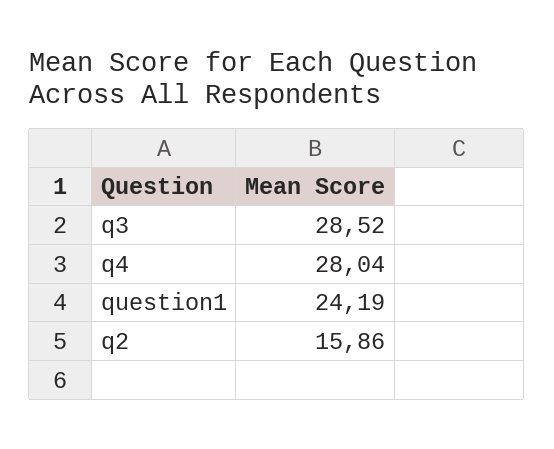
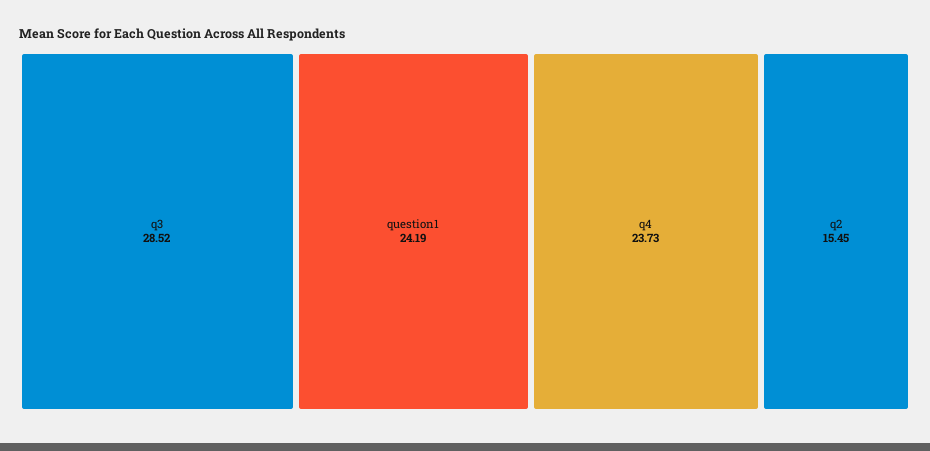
  {
    "q3": 28.52,
-   "q4": 28.04,
+   "q4": 23.73,
    "question1": 24.19,
-   "q2": 15.86
+   "q2": 15.45
  }

